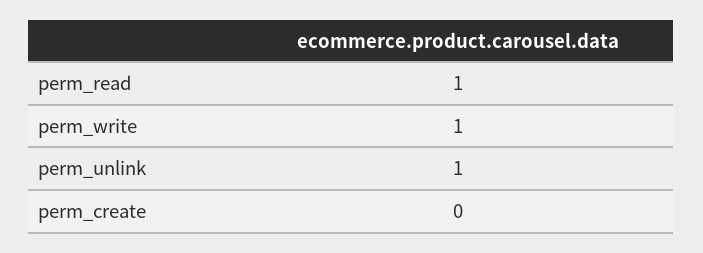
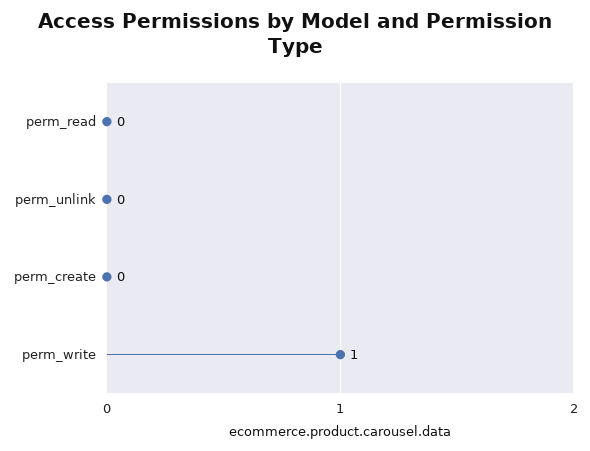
  {
-   "perm_read": 1,
+   "perm_read": 0,
    "perm_write": 1,
-   "perm_unlink": 1,
+   "perm_unlink": 0,
    "perm_create": 0
  }

